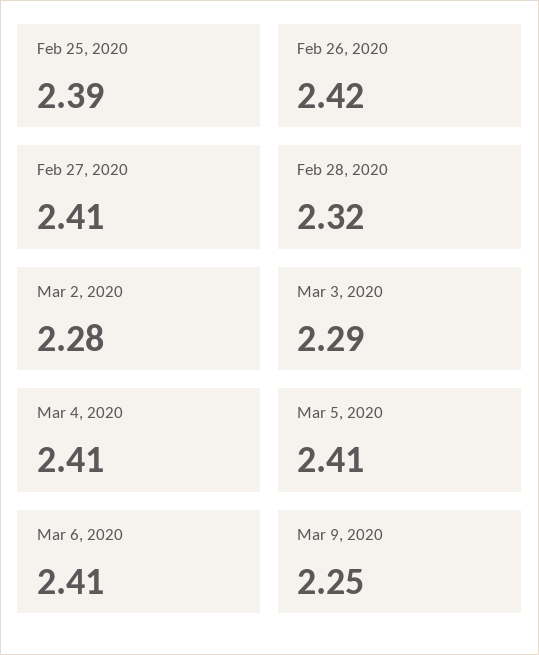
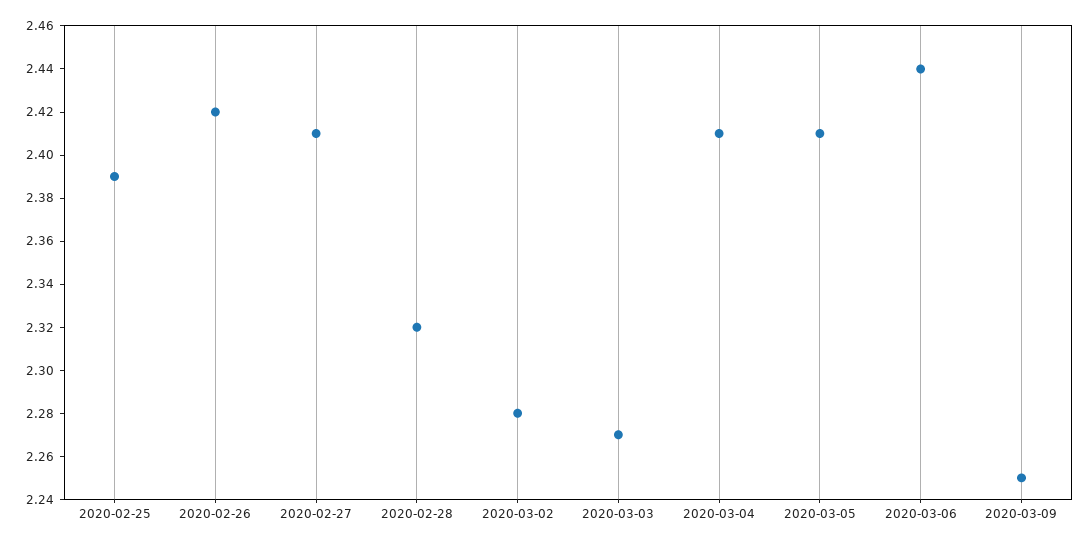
  {
    "Feb 25, 2020": 2.39,
    "Feb 26, 2020": 2.42,
    "Feb 27, 2020": 2.41,
    "Feb 28, 2020": 2.32,
    "Mar 2, 2020": 2.28,
-   "Mar 3, 2020": 2.29,
+   "Mar 3, 2020": 2.27,
    "Mar 4, 2020": 2.41,
    "Mar 5, 2020": 2.41,
-   "Mar 6, 2020": 2.41,
+   "Mar 6, 2020": 2.44,
    "Mar 9, 2020": 2.25
  }

